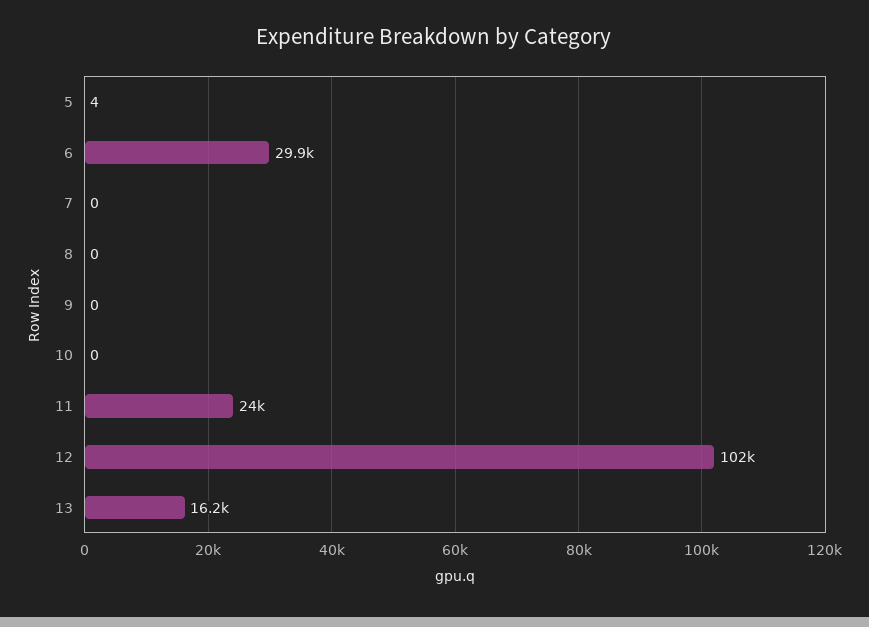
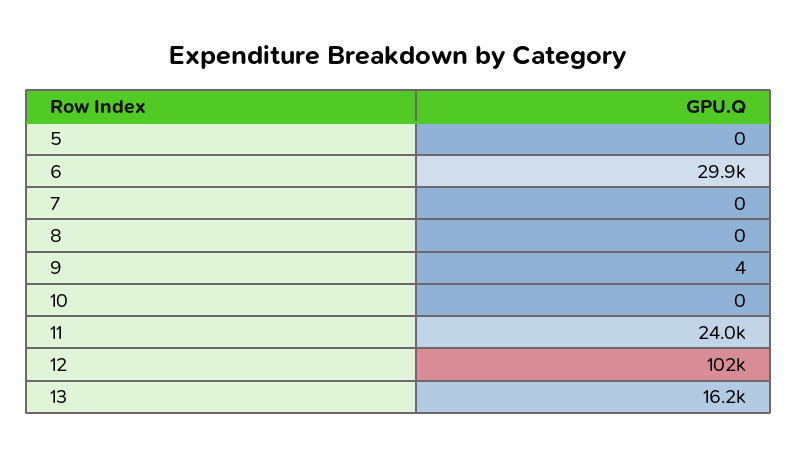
  {
-   "5": 4,
+   "5": 0,
    "6": 29900,
    "7": 0,
    "8": 0,
-   "9": 0,
+   "9": 4,
    "10": 0,
    "11": 24000,
    "12": 102000,
    "13": 16200
  }

